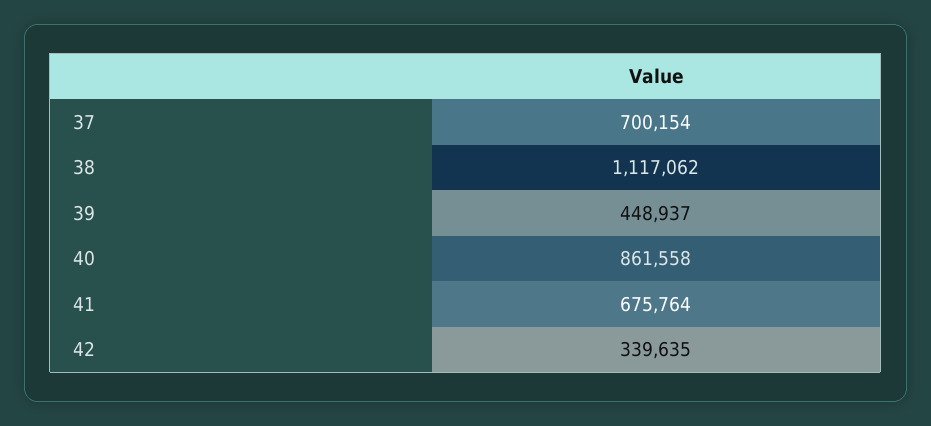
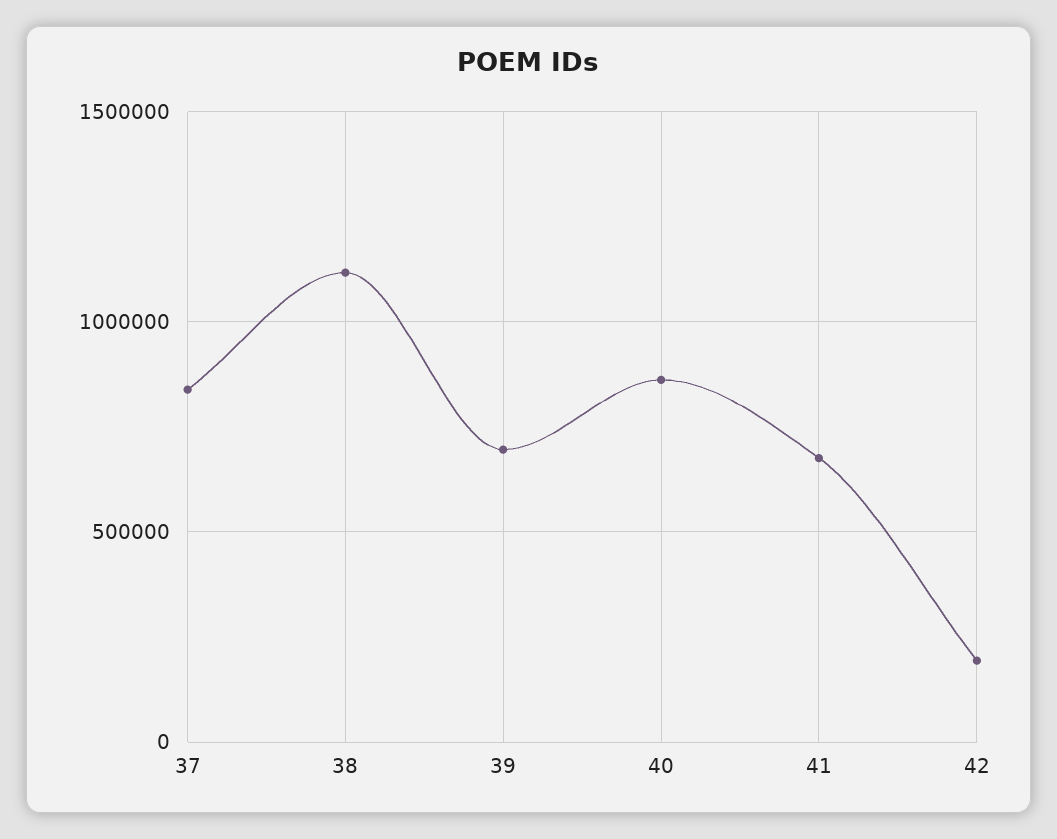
  {
-   "37": 700154,
+   "37": 850000,
    "38": 1117062,
-   "39": 448937,
+   "39": 700000,
    "40": 861558,
    "41": 675764,
-   "42": 339635
+   "42": 200000
  }

